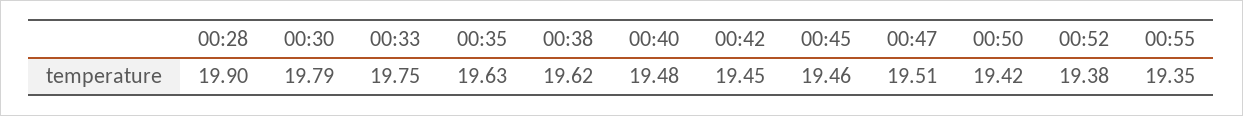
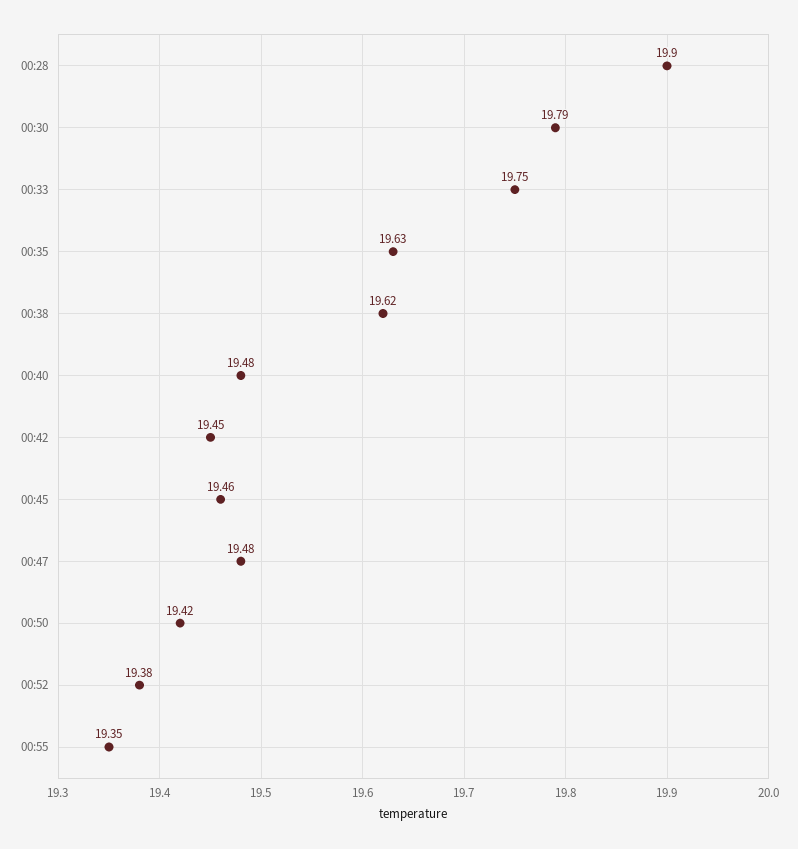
  {
    "00:28": 19.9,
    "00:30": 19.79,
    "00:33": 19.75,
    "00:35": 19.63,
    "00:38": 19.62,
    "00:40": 19.48,
    "00:42": 19.45,
    "00:45": 19.46,
-   "00:47": 19.51,
+   "00:47": 19.48,
    "00:50": 19.42,
    "00:52": 19.38,
    "00:55": 19.35
  }

